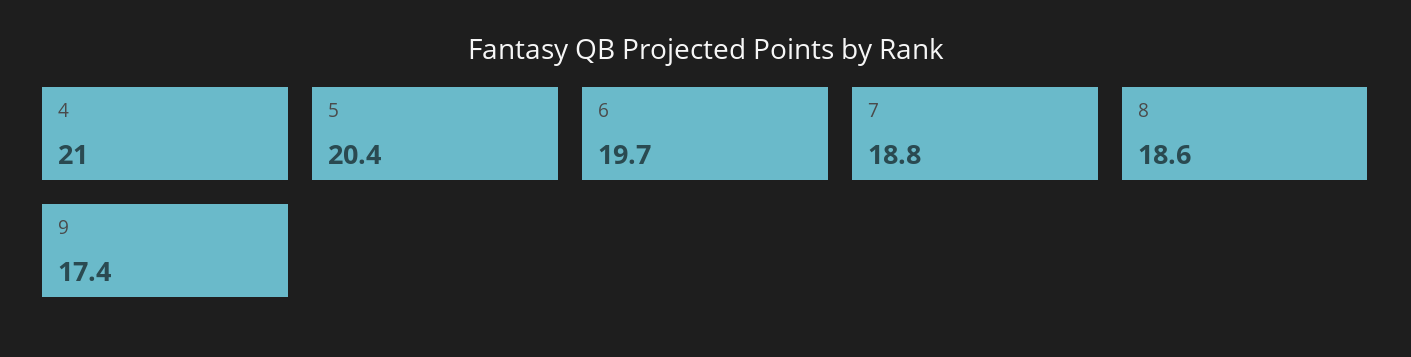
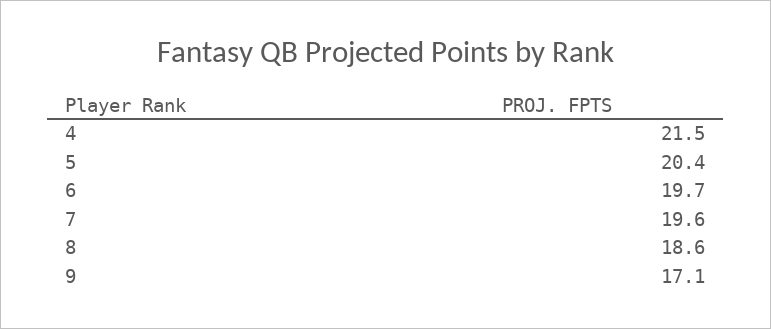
  {
-   "4": 21,
+   "4": 21.5,
    "5": 20.4,
    "6": 19.7,
-   "7": 18.8,
+   "7": 19.6,
    "8": 18.6,
-   "9": 17.4
+   "9": 17.1
  }

